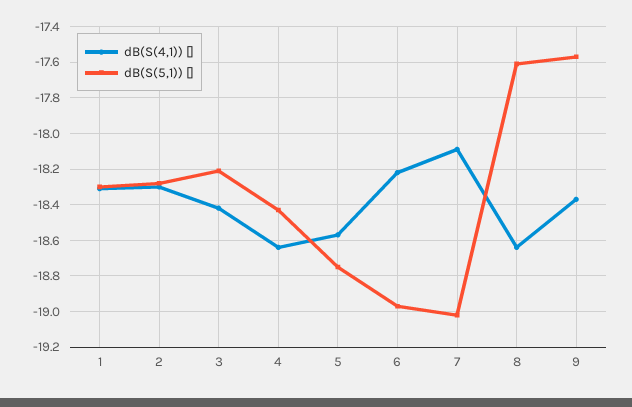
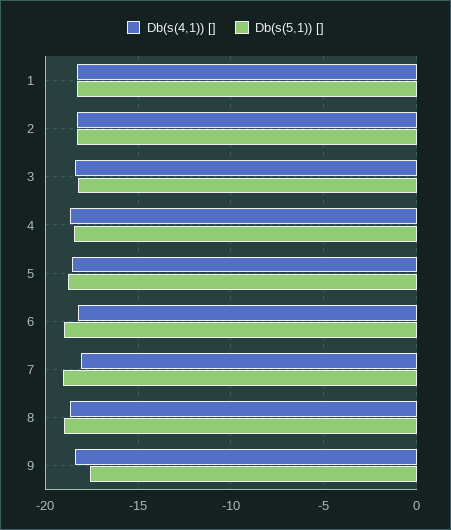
  {
    "dB(S(4,1)) []": {
      "1": -18.3,
      "2": -18.3,
      "3": -18.4,
      "4": -18.65,
      "5": -18.55,
      "6": -18.2,
      "7": -18.1,
      "8": -18.65,
      "9": -18.35
    },
    "dB(S(5,1)) []": {
      "1": -18.3,
      "2": -18.3,
      "3": -18.2,
      "4": -18.45,
      "5": -18.75,
      "6": -18.95,
      "7": -19,
-     "8": -17.6,
+     "8": -19,
      "9": -17.55
    }
  }

